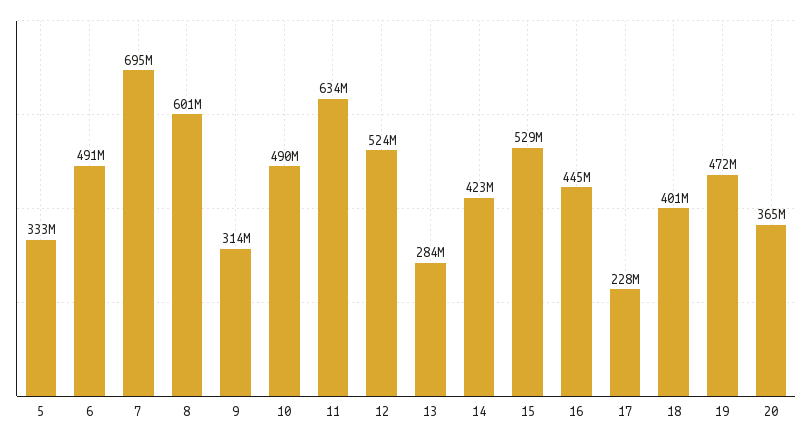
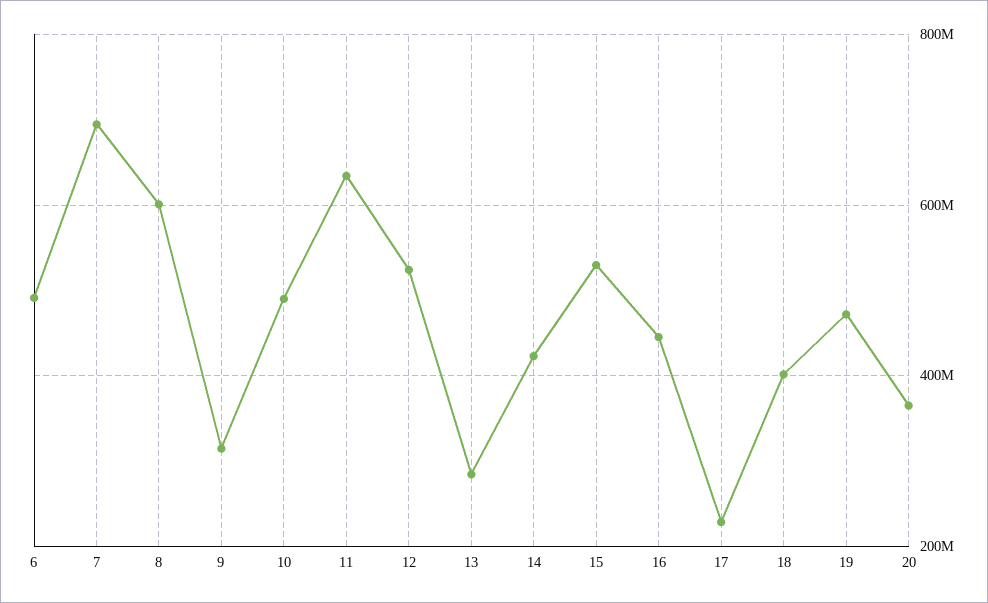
  {
-   "5": 333000000,
    "6": 491000000,
    "7": 695000000,
    "8": 601000000,
    "9": 314000000,
    "10": 490000000,
    "11": 634000000,
    "12": 524000000,
    "13": 284000000,
    "14": 423000000,
    "15": 529000000,
    "16": 445000000,
    "17": 228000000,
    "18": 401000000,
    "19": 472000000,
    "20": 365000000
  }

